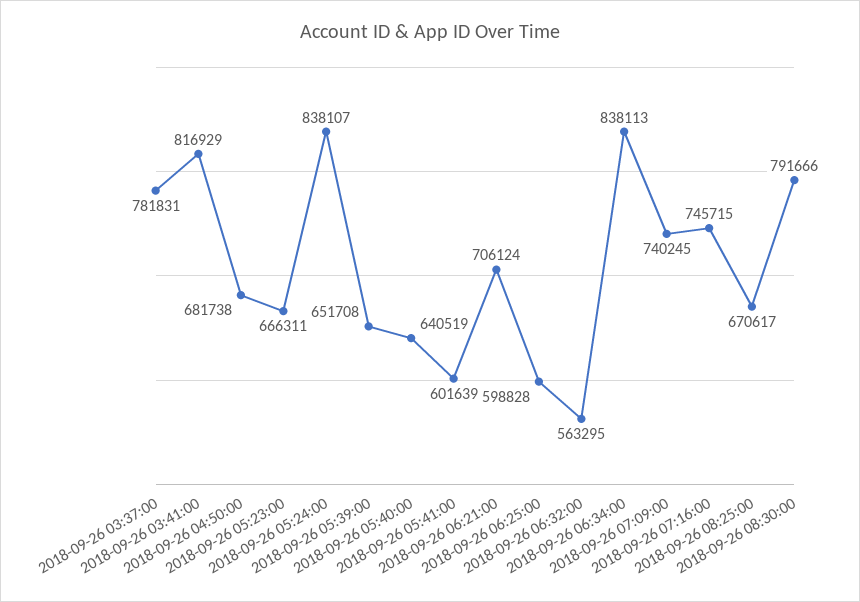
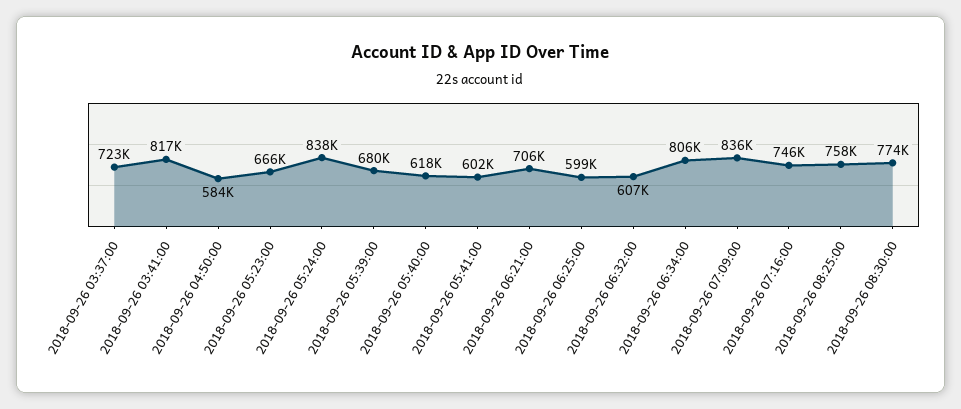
  {
-   "2018-09-26 03:37:00": 781831,
+   "2018-09-26 03:37:00": 723000,
    "2018-09-26 03:41:00": 816929,
-   "2018-09-26 04:50:00": 681738,
+   "2018-09-26 04:50:00": 584000,
    "2018-09-26 05:23:00": 666311,
    "2018-09-26 05:24:00": 838107,
-   "2018-09-26 05:39:00": 651708,
+   "2018-09-26 05:39:00": 680000,
-   "2018-09-26 05:40:00": 640519,
+   "2018-09-26 05:40:00": 618000,
    "2018-09-26 05:41:00": 601639,
    "2018-09-26 06:21:00": 706124,
    "2018-09-26 06:25:00": 598828,
-   "2018-09-26 06:32:00": 563295,
+   "2018-09-26 06:32:00": 607000,
-   "2018-09-26 06:34:00": 838113,
+   "2018-09-26 06:34:00": 806000,
-   "2018-09-26 07:09:00": 740245,
+   "2018-09-26 07:09:00": 836000,
    "2018-09-26 07:16:00": 745715,
-   "2018-09-26 08:25:00": 670617,
+   "2018-09-26 08:25:00": 758000,
-   "2018-09-26 08:30:00": 791666
+   "2018-09-26 08:30:00": 774000
  }

